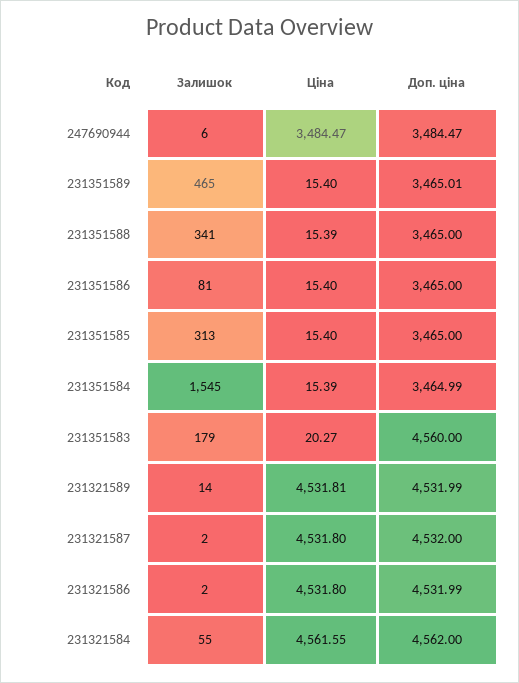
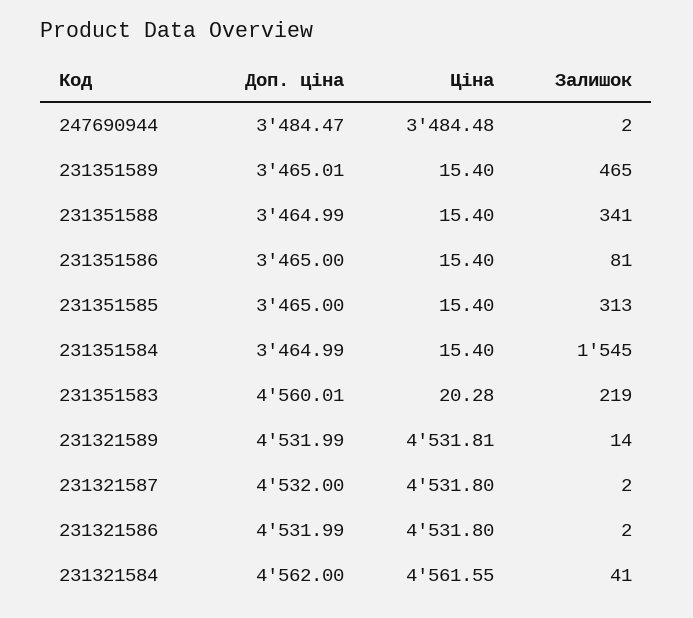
  {
    "Залишок": {
-     "247690944": 6,
+     "247690944": 2,
      "231351589": 465,
      "231351588": 341,
      "231351586": 81,
      "231351585": 313,
      "231351584": 1545,
-     "231351583": 179,
+     "231351583": 219,
      "231321589": 14,
      "231321587": 2,
      "231321586": 2,
-     "231321584": 55
+     "231321584": 41
    },
    "Ціна": {
-     "247690944": 3484.47,
+     "247690944": 3484.48,
      "231351589": 15.4,
-     "231351588": 15.39,
+     "231351588": 15.4,
      "231351586": 15.4,
      "231351585": 15.4,
-     "231351584": 15.39,
+     "231351584": 15.4,
-     "231351583": 20.27,
+     "231351583": 20.28,
      "231321589": 4531.81,
      "231321587": 4531.8,
      "231321586": 4531.8,
      "231321584": 4561.55
    },
    "Доп. ціна": {
      "247690944": 3484.47,
      "231351589": 3465.01,
-     "231351588": 3465,
+     "231351588": 3464.99,
      "231351586": 3465,
      "231351585": 3465,
      "231351584": 3464.99,
-     "231351583": 4560,
+     "231351583": 4560.01,
      "231321589": 4531.99,
      "231321587": 4532,
      "231321586": 4531.99,
      "231321584": 4562
    }
  }

